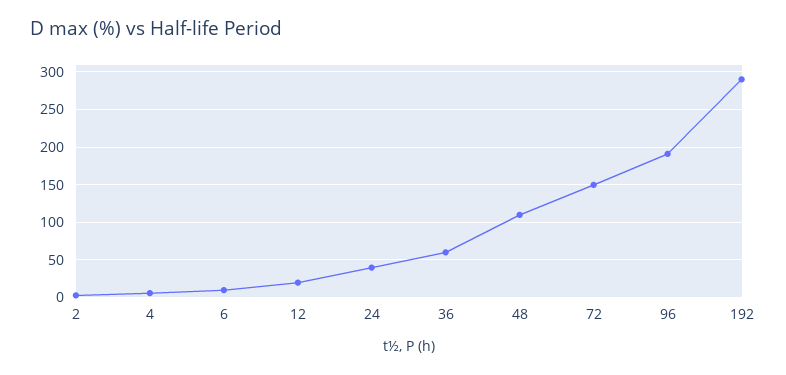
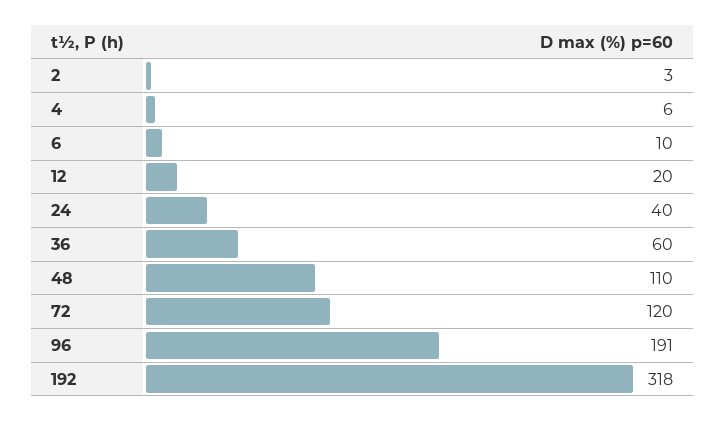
  {
    "2": 3,
    "4": 6,
    "6": 10,
    "12": 20,
    "24": 40,
    "36": 60,
    "48": 110,
-   "72": 150,
+   "72": 120,
    "96": 191,
-   "192": 290
+   "192": 318
  }

